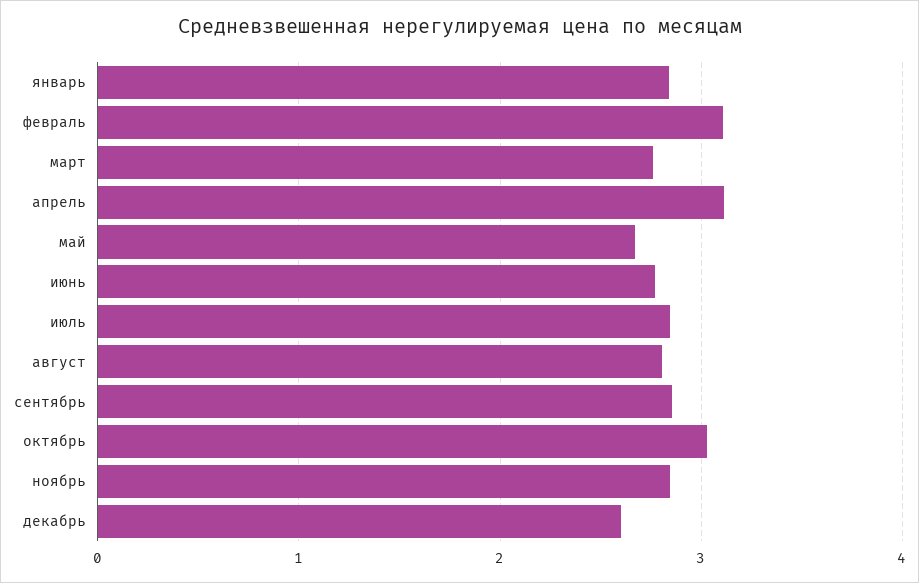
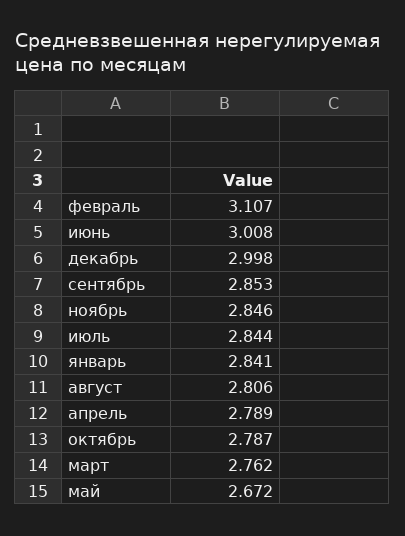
  {
    "январь": 2.841,
    "февраль": 3.107,
    "март": 2.762,
-   "апрель": 3.1,
+   "апрель": 2.789,
    "май": 2.672,
-   "июнь": 2.8,
+   "июнь": 3.008,
    "июль": 2.844,
    "август": 2.806,
    "сентябрь": 2.853,
-   "октябрь": 3,
+   "октябрь": 2.787,
    "ноябрь": 2.846,
-   "декабрь": 2.6
+   "декабрь": 2.998
  }

